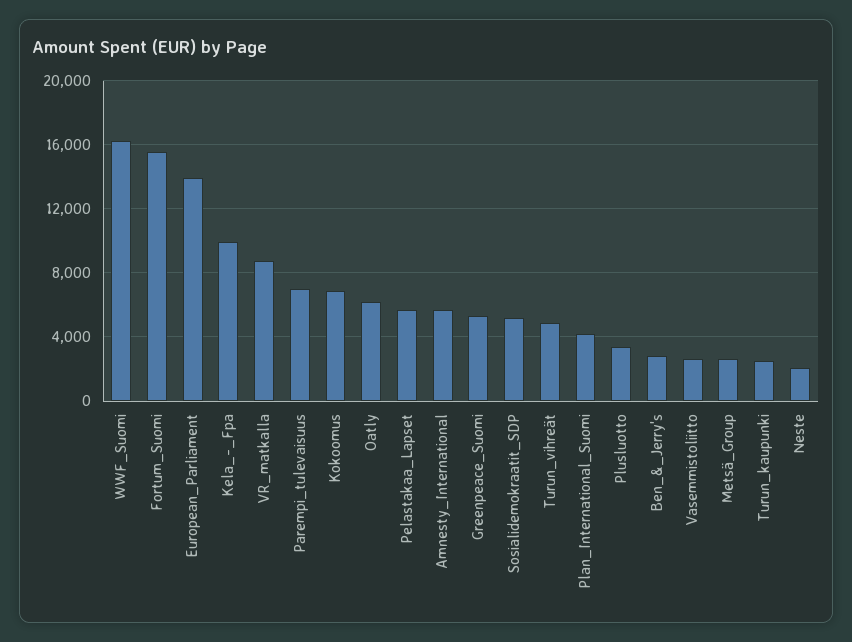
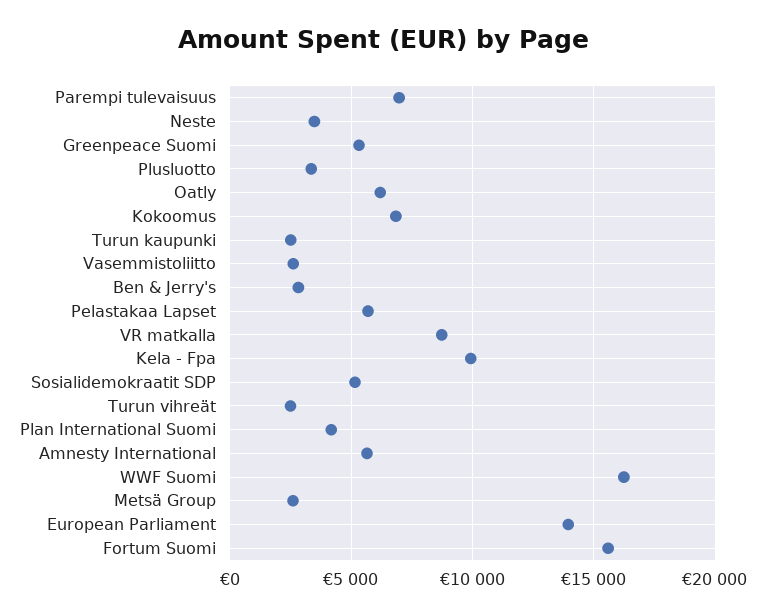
  {
    "WWF_Suomi": 16000,
    "Fortum_Suomi": 15500,
    "European_Parliament": 14000,
    "Kela_-_Fpa": 10000,
    "VR_matkalla": 8500,
    "Parempi_tulevaisuus": 7000,
    "Kokoomus": 7000,
    "Oatly": 6000,
    "Pelastakaa_Lapset": 5500,
    "Amnesty_International": 5500,
    "Greenpeace_Suomi": 5500,
    "Sosialidemokraatit_SDP": 5000,
-   "Turun_vihreät": 5000,
+   "Turun_vihreät": 2500,
    "Plan_International_Suomi": 4000,
    "Plusluotto": 3500,
    "Ben_&_Jerry's": 3000,
    "Vasemmistoliitto": 2500,
    "Metsä_Group": 2500,
    "Turun_kaupunki": 2500,
-   "Neste": 2000
+   "Neste": 3500
  }

